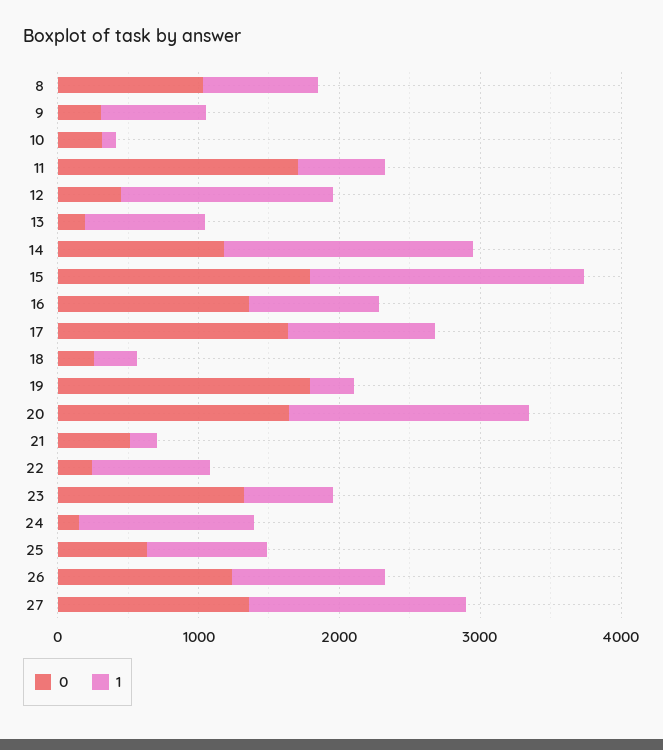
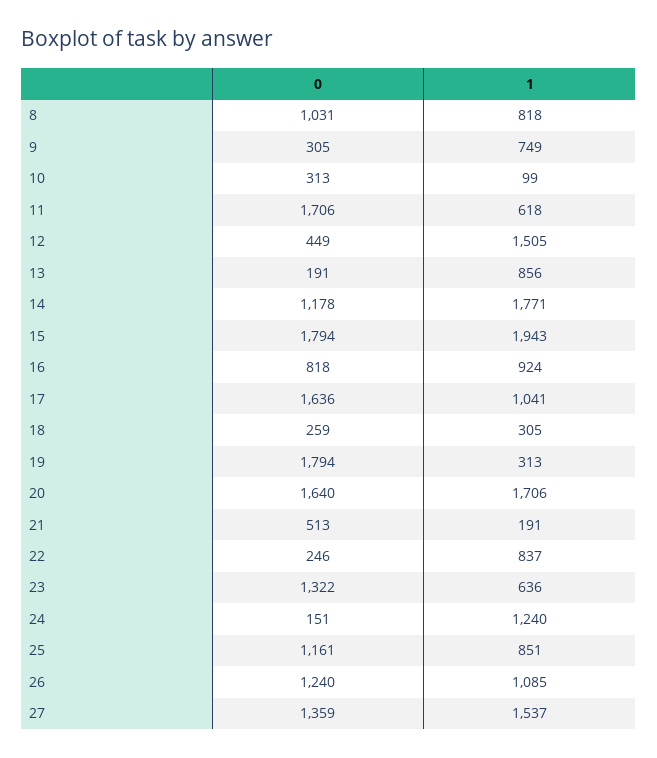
  {
    "0": {
      "8": 1031,
      "9": 305,
      "10": 313,
      "11": 1706,
      "12": 449,
      "13": 191,
      "14": 1178,
      "15": 1794,
-     "16": 1400,
+     "16": 818,
      "17": 1636,
      "18": 259,
      "19": 1794,
      "20": 1640,
      "21": 513,
      "22": 246,
      "23": 1322,
      "24": 151,
-     "25": 600,
+     "25": 1161,
      "26": 1240,
      "27": 1359
    },
    "1": {
      "8": 818,
      "9": 749,
      "10": 99,
      "11": 618,
      "12": 1505,
      "13": 856,
      "14": 1771,
      "15": 1943,
      "16": 924,
      "17": 1041,
      "18": 305,
      "19": 313,
      "20": 1706,
      "21": 191,
      "22": 837,
      "23": 636,
      "24": 1240,
      "25": 851,
      "26": 1085,
      "27": 1537
    }
  }

